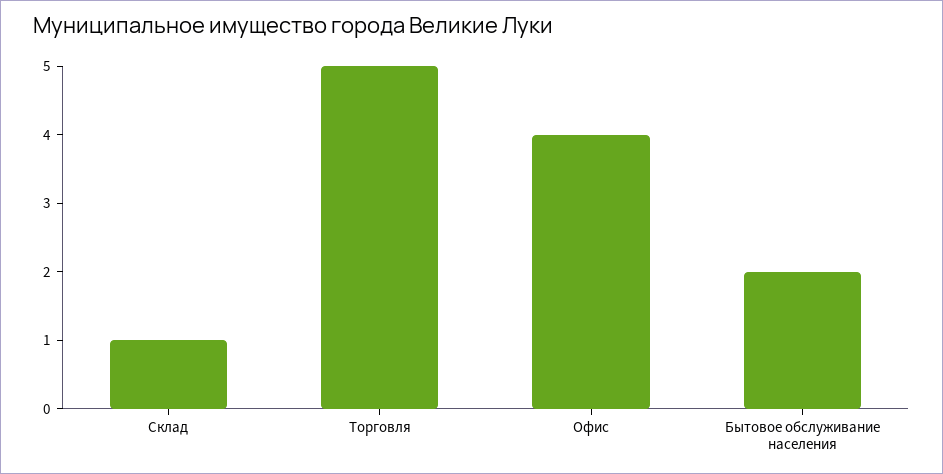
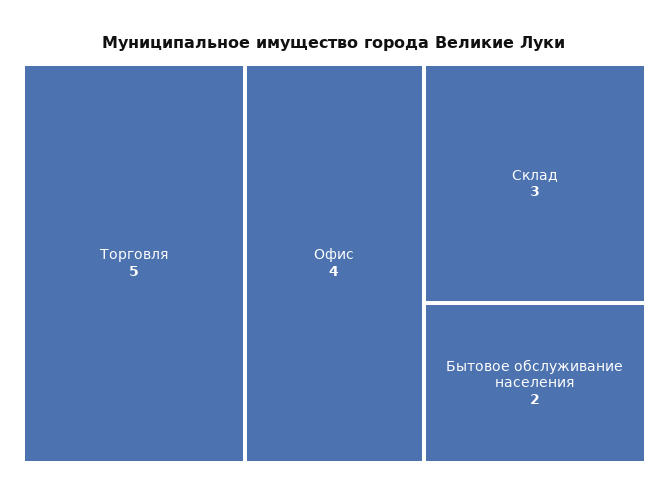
  {
-   "Склад": 1,
+   "Склад": 3,
    "Торговля": 5,
    "Офис": 4,
    "Бытовое обслуживание населения": 2
  }

